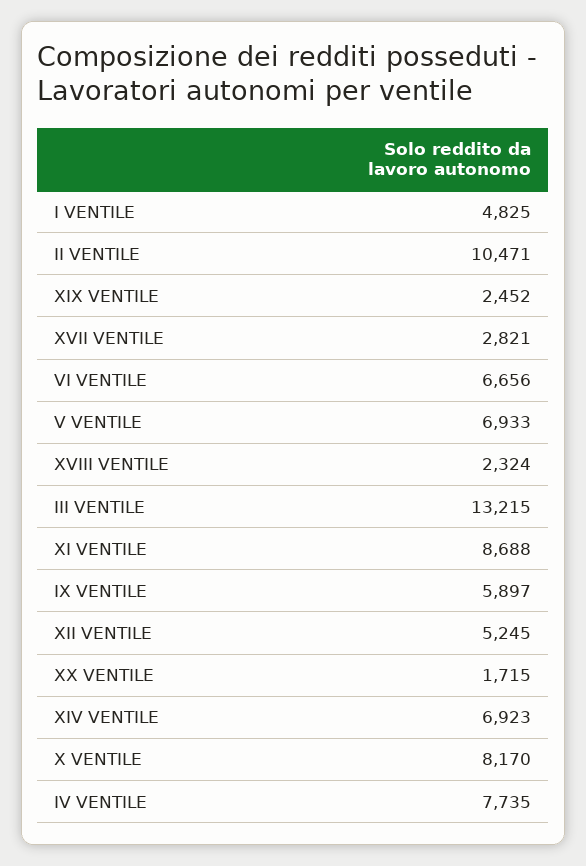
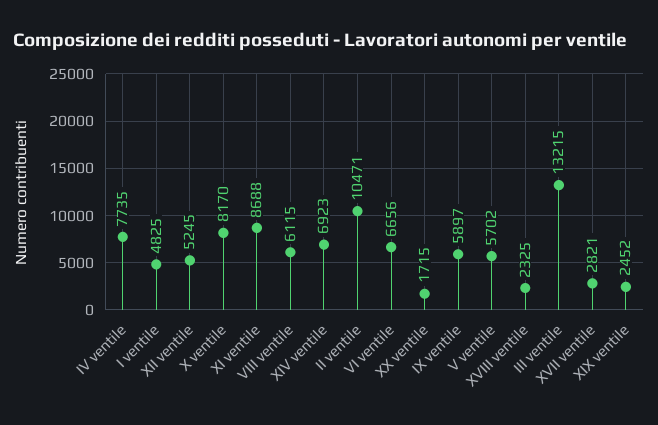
  {
    "I VENTILE": 4825,
    "II VENTILE": 10471,
    "XIX VENTILE": 2452,
    "XVII VENTILE": 2821,
    "VI VENTILE": 6656,
-   "V VENTILE": 6933,
+   "V VENTILE": 5702,
-   "XVIII VENTILE": 2324,
+   "XVIII VENTILE": 2325,
    "III VENTILE": 13215,
    "XI VENTILE": 8688,
    "IX VENTILE": 5897,
    "XII VENTILE": 5245,
    "XX VENTILE": 1715,
    "XIV VENTILE": 6923,
    "X VENTILE": 8170,
-   "IV VENTILE": 7735
+   "IV VENTILE": 7735,
+   "VIII ventile": 6115
  }

